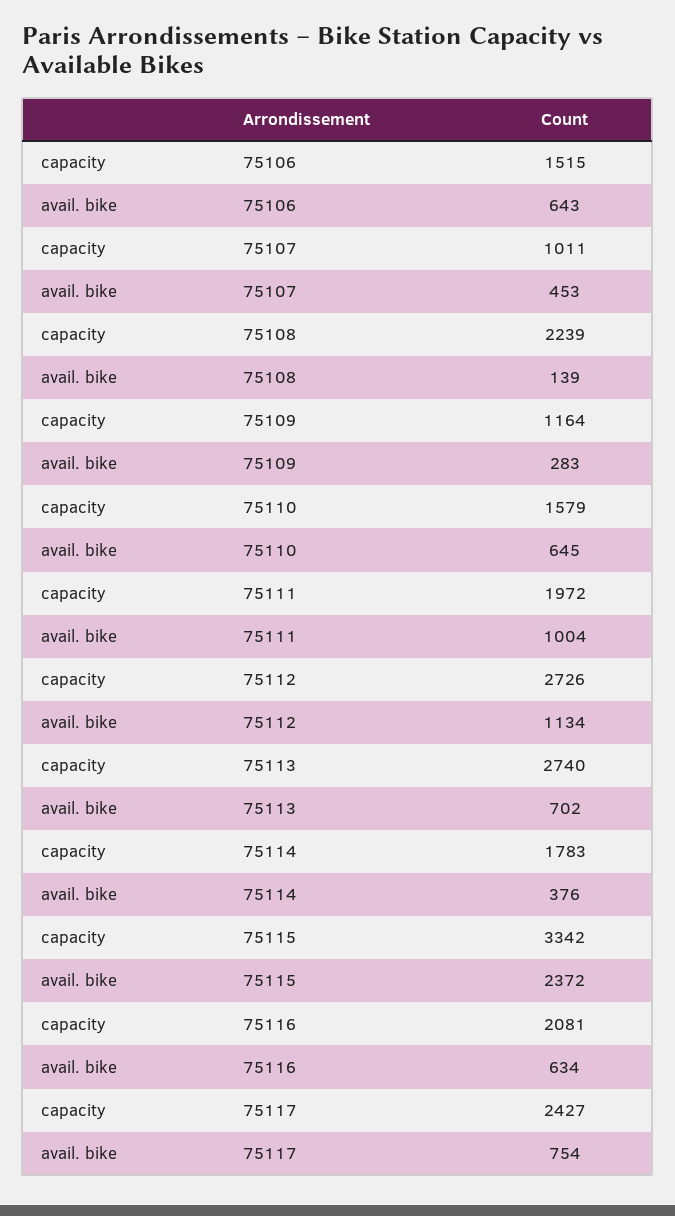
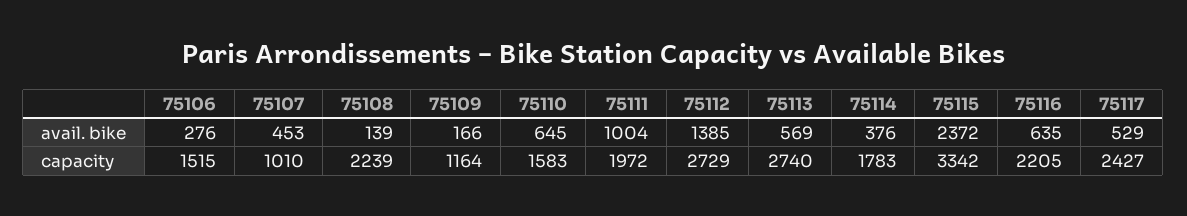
  {
    "capacity": {
      "75106": 1515,
-     "75107": 1011,
+     "75107": 1010,
      "75108": 2239,
      "75109": 1164,
-     "75110": 1579,
+     "75110": 1583,
      "75111": 1972,
-     "75112": 2726,
+     "75112": 2729,
      "75113": 2740,
      "75114": 1783,
      "75115": 3342,
-     "75116": 2081,
+     "75116": 2205,
      "75117": 2427
    },
    "avail. bike": {
-     "75106": 643,
+     "75106": 276,
      "75107": 453,
      "75108": 139,
-     "75109": 283,
+     "75109": 166,
      "75110": 645,
      "75111": 1004,
-     "75112": 1134,
+     "75112": 1385,
-     "75113": 702,
+     "75113": 569,
      "75114": 376,
      "75115": 2372,
-     "75116": 634,
+     "75116": 635,
-     "75117": 754
+     "75117": 529
    }
  }

